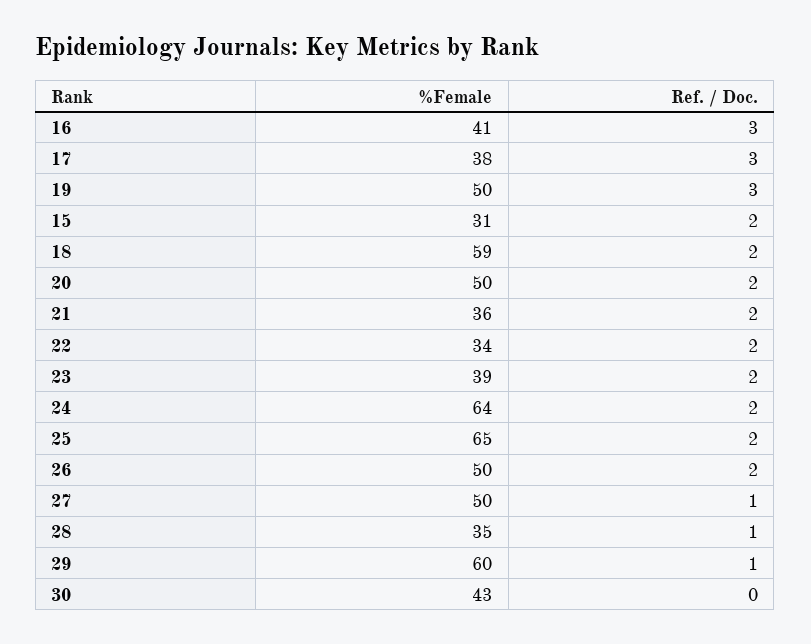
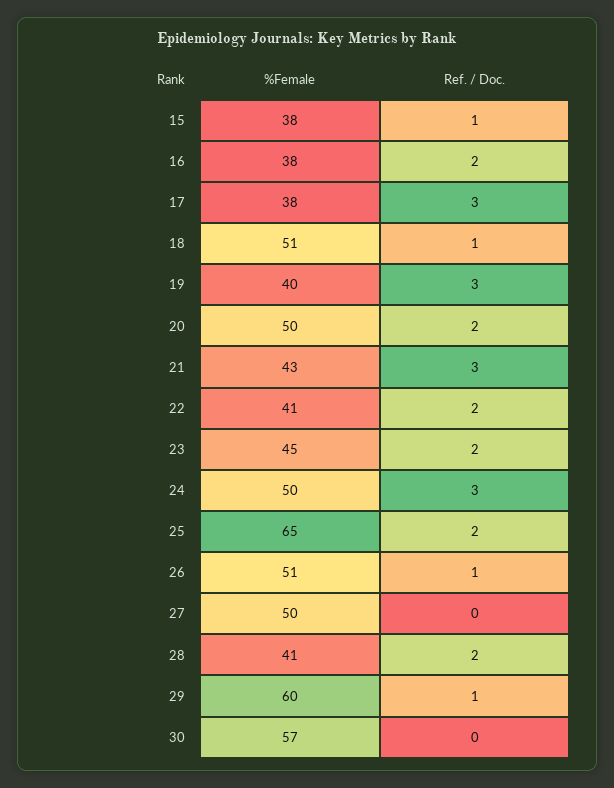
  {
    "%Female": {
-     "16": 41,
+     "16": 38,
      "17": 38,
-     "19": 50,
+     "19": 40,
-     "15": 31,
+     "15": 38,
-     "18": 59,
+     "18": 51,
      "20": 50,
-     "21": 36,
+     "21": 43,
-     "22": 34,
+     "22": 41,
-     "23": 39,
+     "23": 45,
-     "24": 64,
+     "24": 50,
      "25": 65,
-     "26": 50,
+     "26": 51,
      "27": 50,
-     "28": 35,
+     "28": 41,
      "29": 60,
-     "30": 43
+     "30": 57
    },
    "Ref. / Doc.": {
-     "16": 3,
+     "16": 2,
      "17": 3,
      "19": 3,
-     "15": 2,
+     "15": 1,
-     "18": 2,
+     "18": 1,
      "20": 2,
-     "21": 2,
+     "21": 3,
      "22": 2,
      "23": 2,
-     "24": 2,
+     "24": 3,
      "25": 2,
-     "26": 2,
+     "26": 1,
-     "27": 1,
+     "27": 0,
-     "28": 1,
+     "28": 2,
      "29": 1,
      "30": 0
    }
  }

